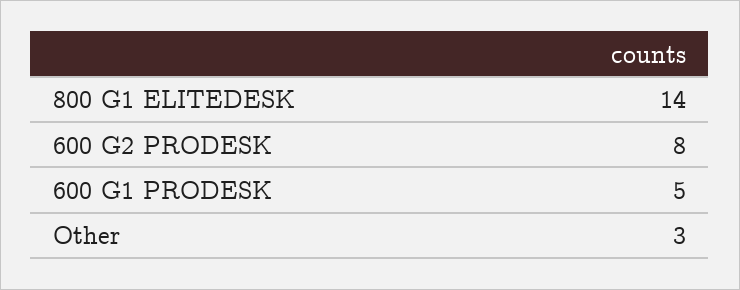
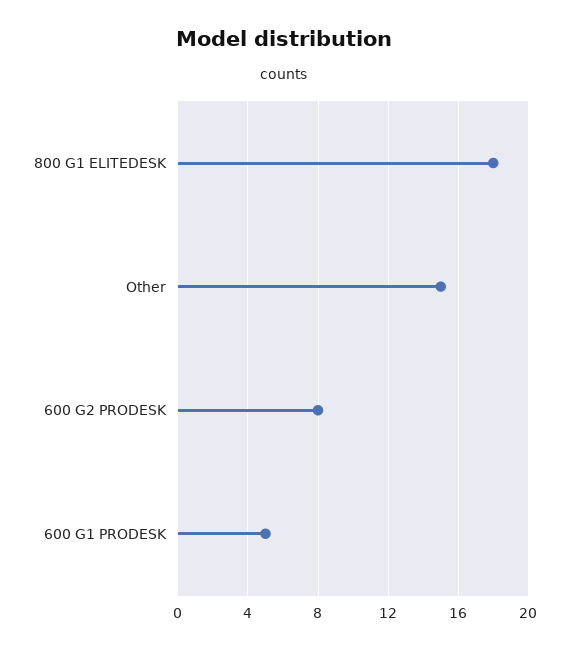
  {
-   "800 G1 ELITEDESK": 14,
+   "800 G1 ELITEDESK": 18,
    "600 G2 PRODESK": 8,
    "600 G1 PRODESK": 5,
-   "Other": 3
+   "Other": 15
  }

